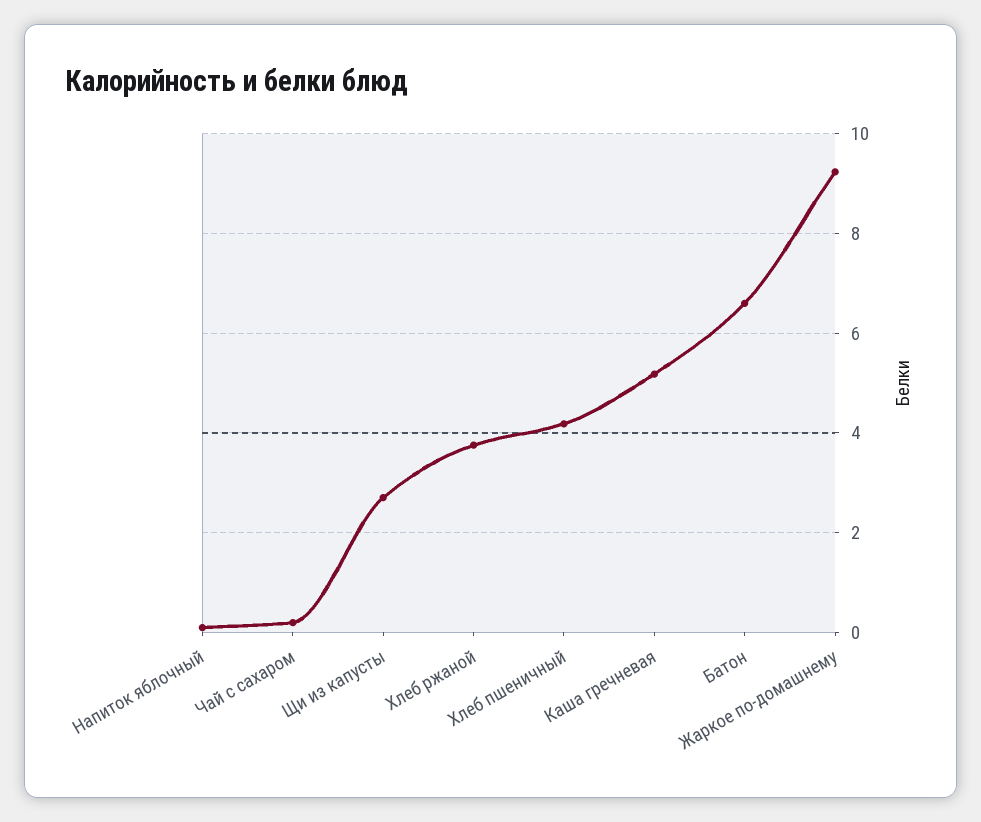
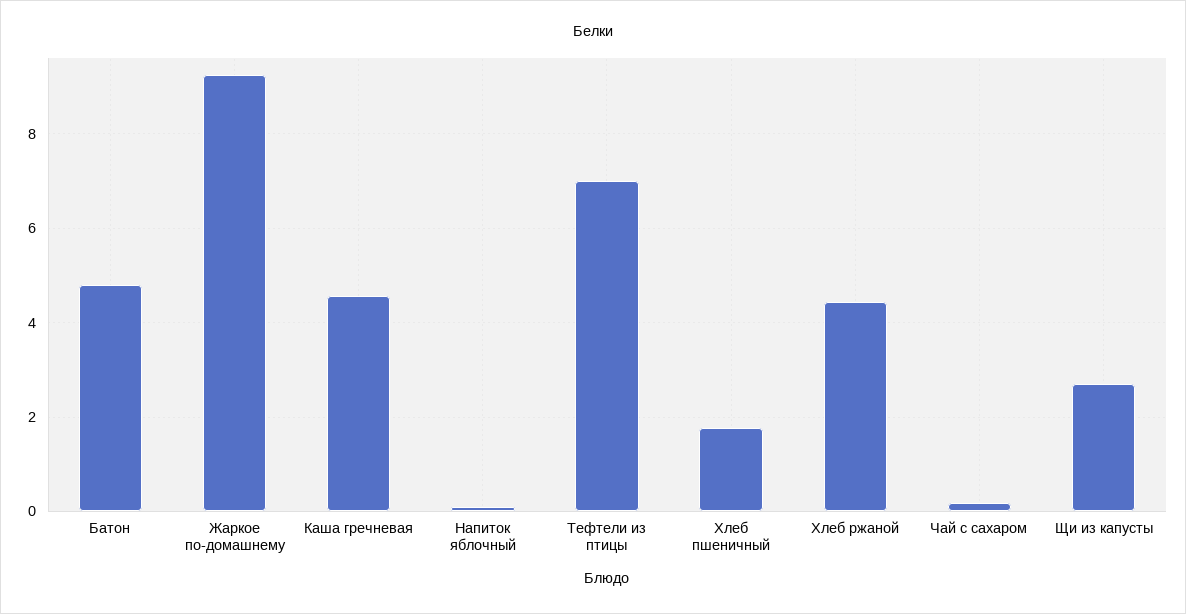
  {
    "Напиток яблочный": 0,
    "Чай с сахаром": 0.2,
    "Щи из капусты": 2.8,
-   "Хлеб ржаной": 3.8,
+   "Хлеб ржаной": 4.4,
-   "Хлеб пшеничный": 4.2,
+   "Хлеб пшеничный": 1.8,
-   "Каша гречневая": 5.2,
+   "Каша гречневая": 4.6,
-   "Батон": 6.6,
+   "Батон": 4.8,
-   "Жаркое по-домашнему": 9.2
+   "Жаркое по-домашнему": 9.2,
+   "Тефтели из птицы": 7
  }

